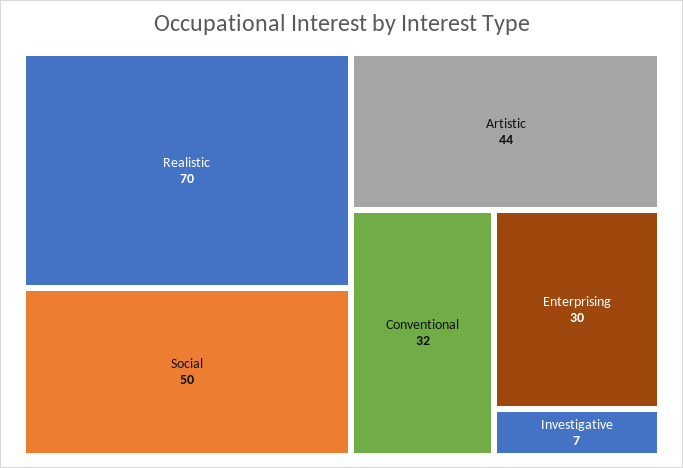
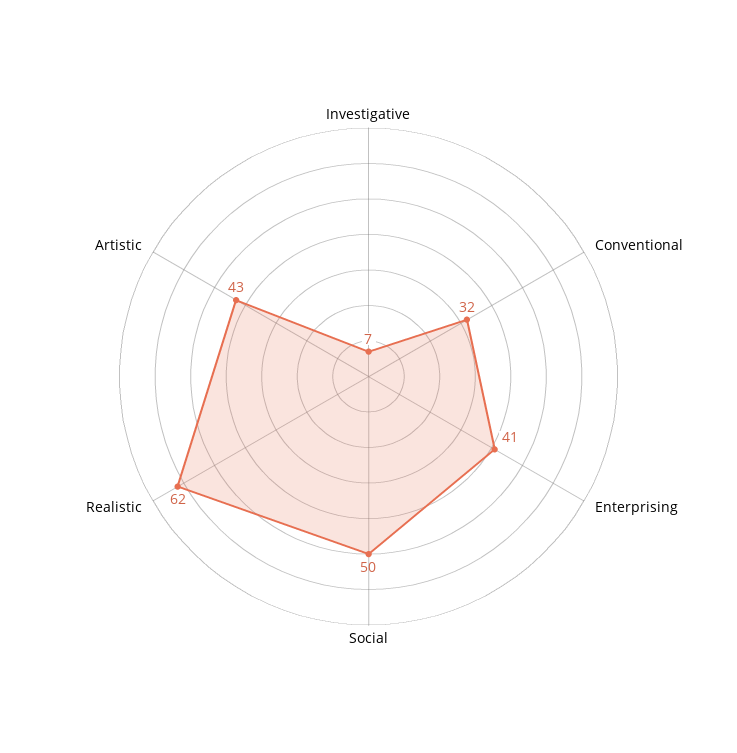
  {
-   "Realistic": 70,
+   "Realistic": 62,
    "Social": 50,
-   "Artistic": 44,
+   "Artistic": 43,
    "Conventional": 32,
-   "Enterprising": 30,
+   "Enterprising": 41,
    "Investigative": 7
  }

